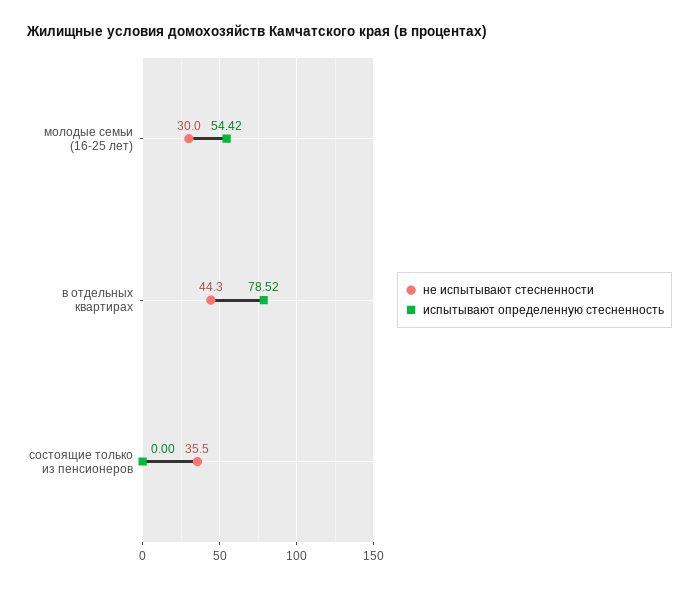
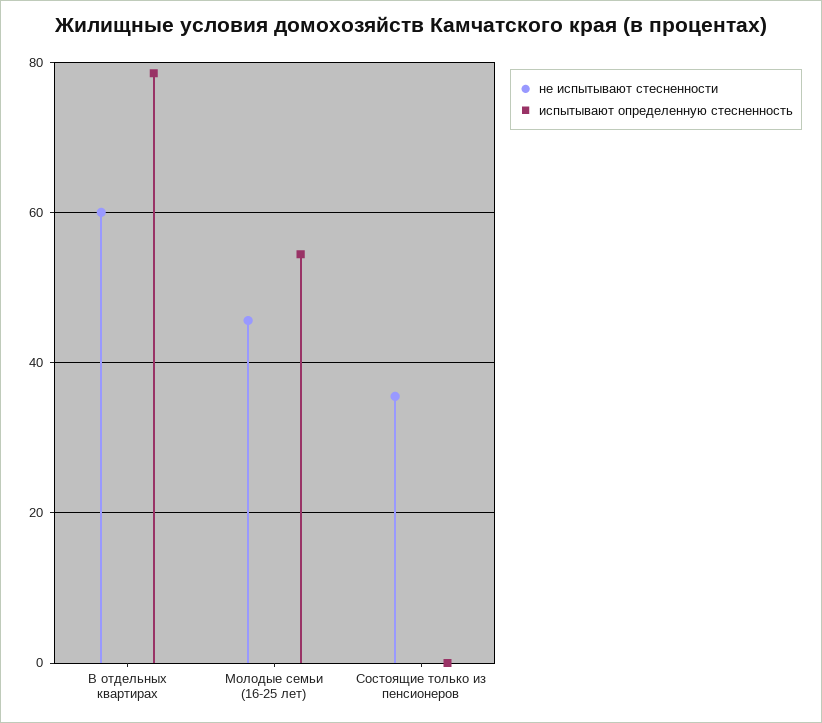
  {
    "не испытывают стесненности": {
-     "молодые семьи (16-25 лет)": 30,
+     "молодые семьи (16-25 лет)": 46,
-     "в отдельных квартирах": 44.3,
+     "в отдельных квартирах": 60,
      "состоящие только из пенсионеров": 35.5
    },
    "испытывают определенную стесненность": {
      "молодые семьи (16-25 лет)": 54.42,
      "в отдельных квартирах": 78.52,
      "состоящие только из пенсионеров": 0
    }
  }

